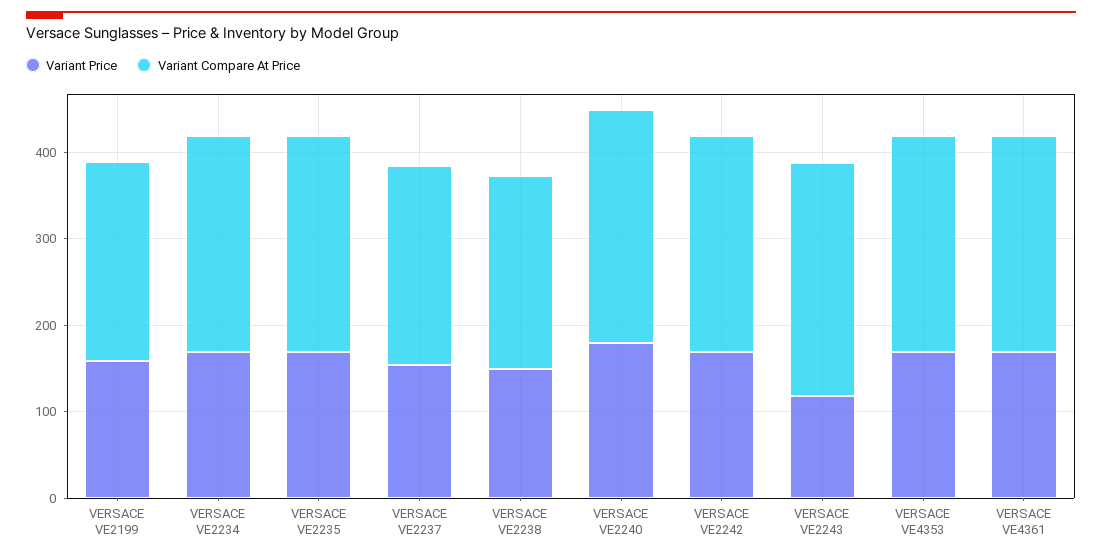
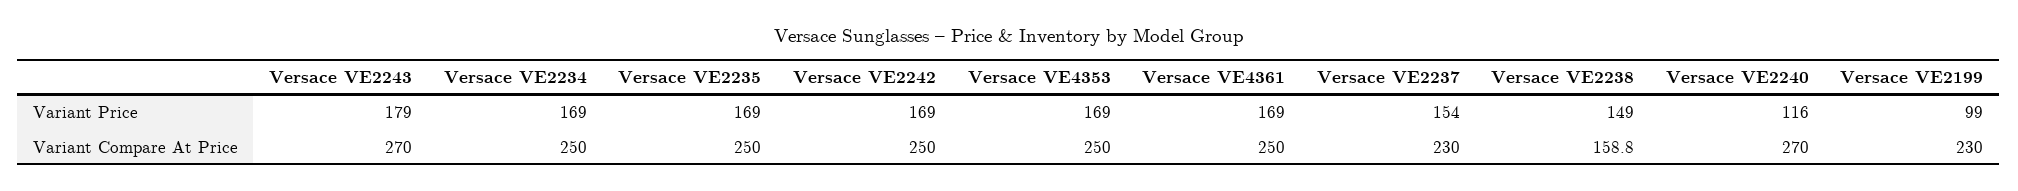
  {
    "Variant Price": {
-     "VERSACE VE2199": 160,
+     "VERSACE VE2199": 99,
      "VERSACE VE2234": 169,
      "VERSACE VE2235": 169,
      "VERSACE VE2237": 154,
      "VERSACE VE2238": 149,
-     "VERSACE VE2240": 180,
+     "VERSACE VE2240": 116,
      "VERSACE VE2242": 169,
-     "VERSACE VE2243": 120,
+     "VERSACE VE2243": 179,
      "VERSACE VE4353": 169,
      "VERSACE VE4361": 169
    },
    "Variant Compare At Price": {
      "VERSACE VE2199": 230,
      "VERSACE VE2234": 250,
      "VERSACE VE2235": 250,
      "VERSACE VE2237": 230,
-     "VERSACE VE2238": 220,
+     "VERSACE VE2238": 158.8,
      "VERSACE VE2240": 270,
      "VERSACE VE2242": 250,
      "VERSACE VE2243": 270,
      "VERSACE VE4353": 250,
      "VERSACE VE4361": 250
    }
  }

